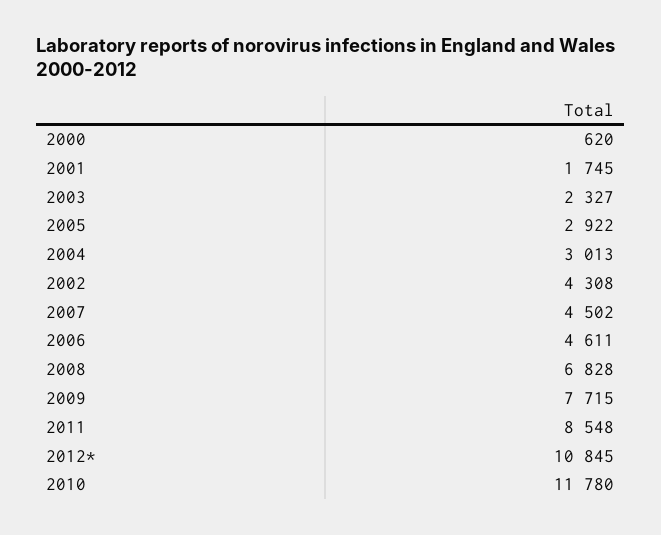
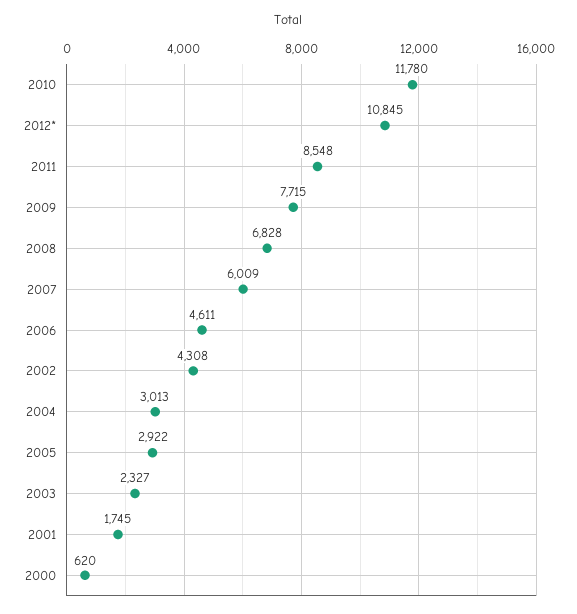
  {
    "2000": 620,
    "2001": 1745,
    "2003": 2327,
    "2005": 2922,
    "2004": 3013,
    "2002": 4308,
-   "2007": 4502,
+   "2007": 6009,
    "2006": 4611,
    "2008": 6828,
    "2009": 7715,
    "2011": 8548,
    "2012*": 10845,
    "2010": 11780
  }

